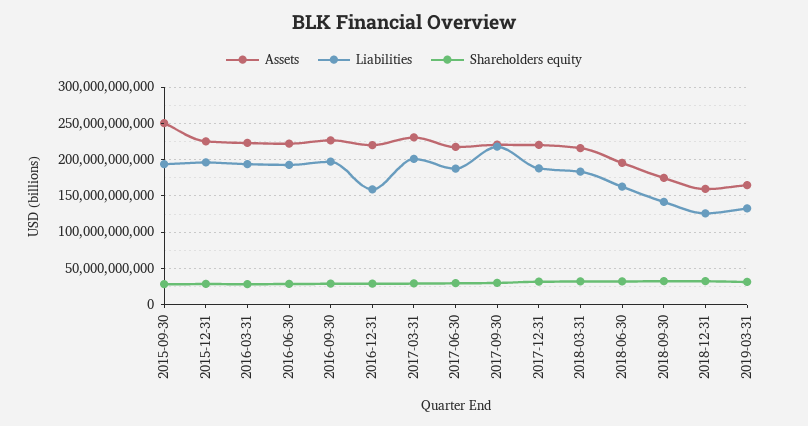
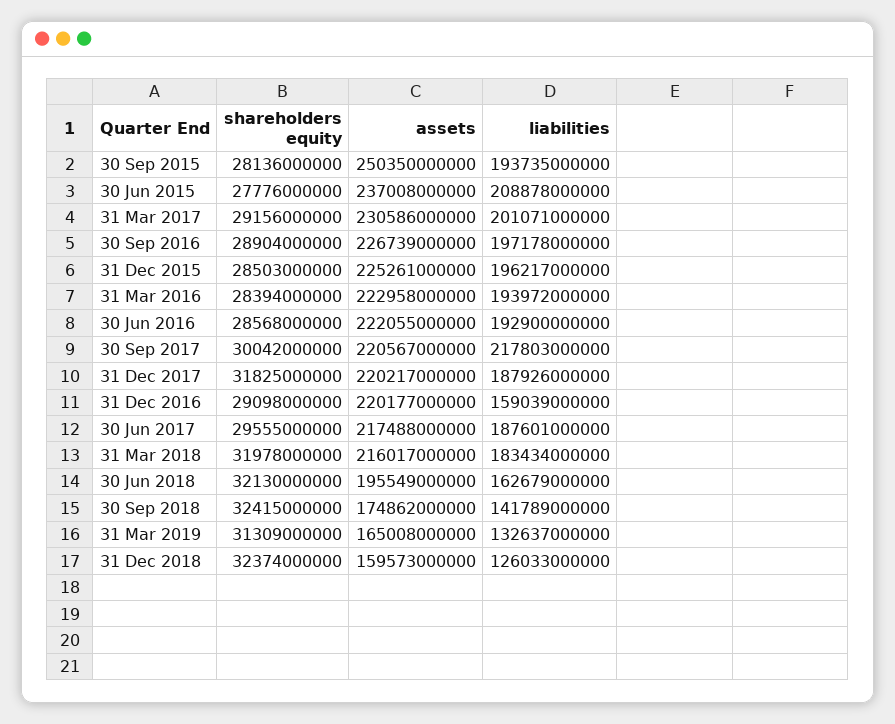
  {
    "Assets": {
      "2015-09-30": 250350000000,
      "2015-12-31": 225261000000,
      "2016-03-31": 222958000000,
      "2016-06-30": 222055000000,
      "2016-09-30": 226739000000,
      "2016-12-31": 220177000000,
      "2017-03-31": 230586000000,
      "2017-06-30": 217488000000,
      "2017-09-30": 220567000000,
      "2017-12-31": 220217000000,
      "2018-03-31": 216017000000,
      "2018-06-30": 195549000000,
      "2018-09-30": 174862000000,
      "2018-12-31": 159573000000,
-     "2019-03-31": 165008000000
+     "2019-03-31": 165008000000,
+     "30 Jun 2015": 237008000000
    },
    "Liabilities": {
      "2015-09-30": 193735000000,
      "2015-12-31": 196217000000,
      "2016-03-31": 193972000000,
      "2016-06-30": 192900000000,
      "2016-09-30": 197178000000,
      "2016-12-31": 159039000000,
      "2017-03-31": 201071000000,
      "2017-06-30": 187601000000,
      "2017-09-30": 217803000000,
      "2017-12-31": 187926000000,
      "2018-03-31": 183434000000,
      "2018-06-30": 162679000000,
      "2018-09-30": 141789000000,
      "2018-12-31": 126033000000,
-     "2019-03-31": 132637000000
+     "2019-03-31": 132637000000,
+     "30 Jun 2015": 208878000000
    },
    "Shareholders equity": {
      "2015-09-30": 28136000000,
      "2015-12-31": 28503000000,
      "2016-03-31": 28394000000,
      "2016-06-30": 28568000000,
      "2016-09-30": 28904000000,
      "2016-12-31": 29098000000,
      "2017-03-31": 29156000000,
      "2017-06-30": 29555000000,
      "2017-09-30": 30042000000,
      "2017-12-31": 31825000000,
      "2018-03-31": 31978000000,
      "2018-06-30": 32130000000,
      "2018-09-30": 32415000000,
      "2018-12-31": 32374000000,
-     "2019-03-31": 31309000000
+     "2019-03-31": 31309000000,
+     "30 Jun 2015": 27776000000
    }
  }

